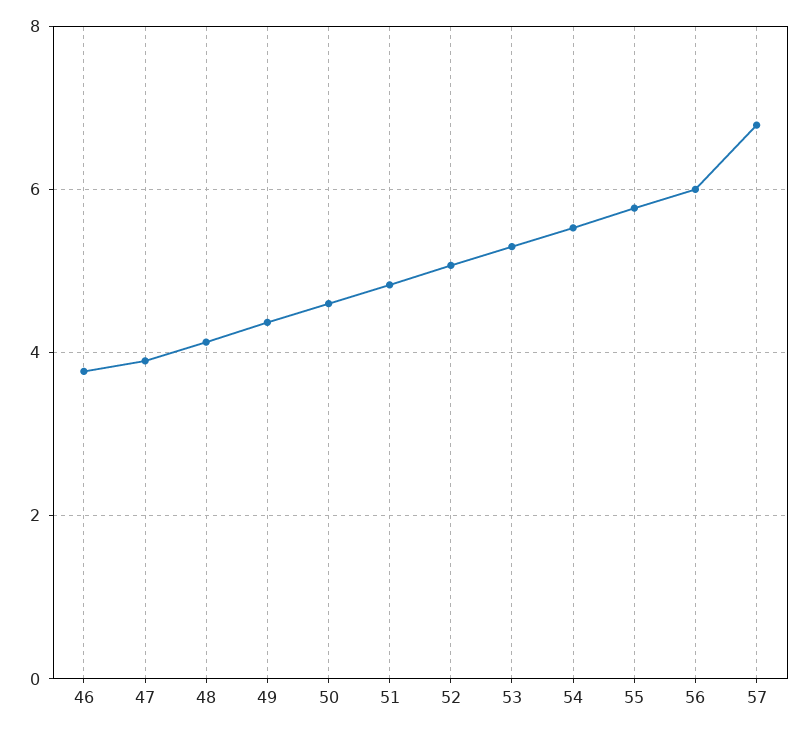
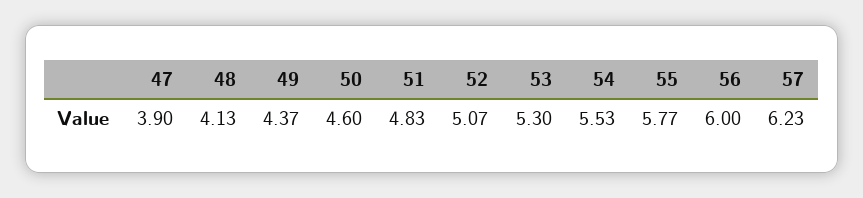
  {
-   "46": 3.8,
    "47": 3.9,
    "48": 4.13,
    "49": 4.37,
    "50": 4.6,
    "51": 4.83,
    "52": 5.07,
    "53": 5.3,
    "54": 5.53,
    "55": 5.77,
    "56": 6,
-   "57": 6.8
+   "57": 6.23
  }

